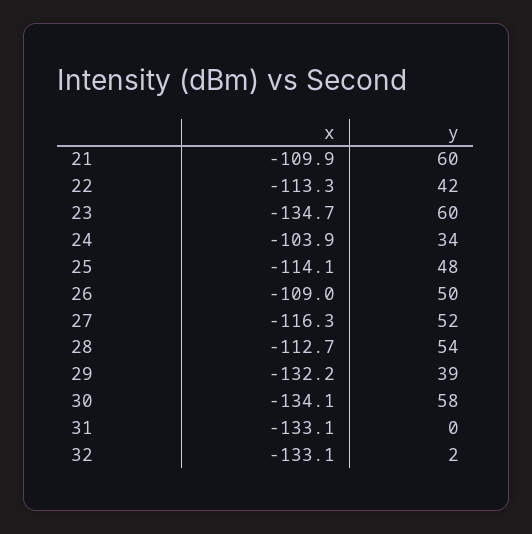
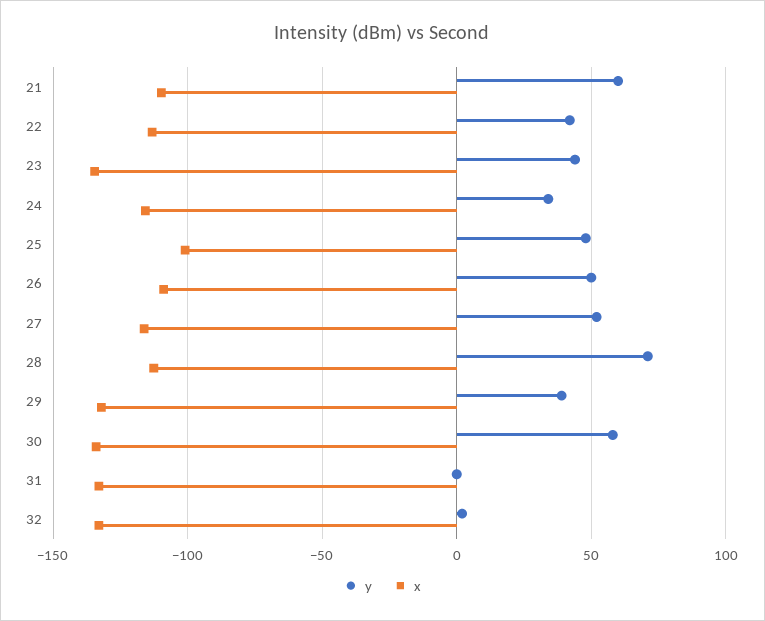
  {
    "x": {
      "21": -109.9,
      "22": -113.3,
      "23": -134.7,
-     "24": -103.9,
+     "24": -115,
-     "25": -114.1,
+     "25": -100,
      "26": -109,
      "27": -116.3,
      "28": -112.7,
      "29": -132.2,
      "30": -134.1,
      "31": -133.1,
      "32": -133.1
    },
    "y": {
      "21": 60,
      "22": 42,
-     "23": 60,
+     "23": 45,
      "24": 34,
      "25": 48,
      "26": 50,
      "27": 52,
-     "28": 54,
+     "28": 70,
      "29": 39,
      "30": 58,
      "31": 0,
      "32": 2
    }
  }

